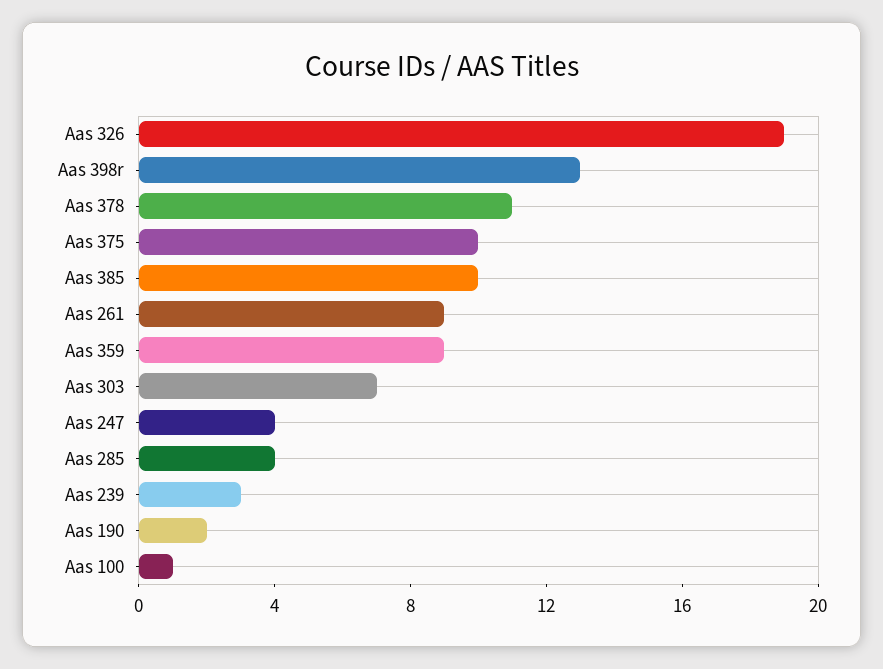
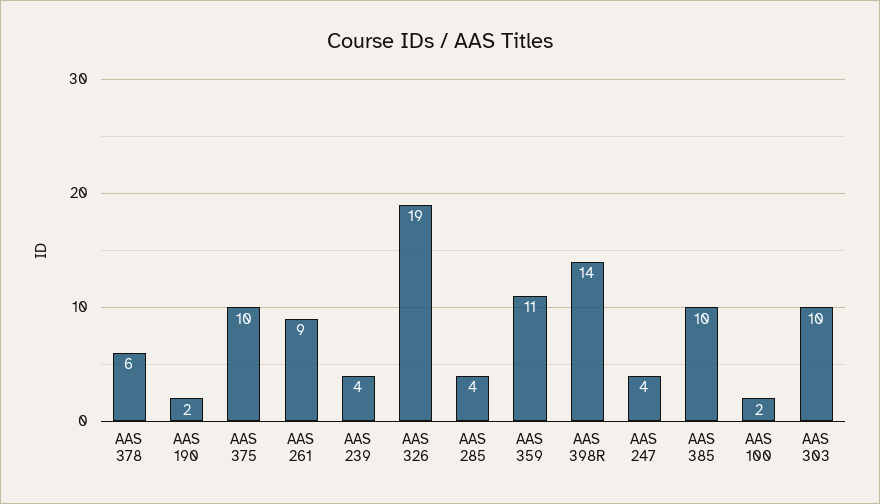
  {
    "Aas 326": 19,
-   "Aas 398r": 13,
+   "Aas 398r": 14,
-   "Aas 378": 11,
+   "Aas 378": 6,
    "Aas 375": 10,
    "Aas 385": 10,
    "Aas 261": 9,
-   "Aas 359": 9,
+   "Aas 359": 11,
-   "Aas 303": 7,
+   "Aas 303": 10,
    "Aas 247": 4,
    "Aas 285": 4,
-   "Aas 239": 3,
+   "Aas 239": 4,
    "Aas 190": 2,
-   "Aas 100": 1
+   "Aas 100": 2
  }

